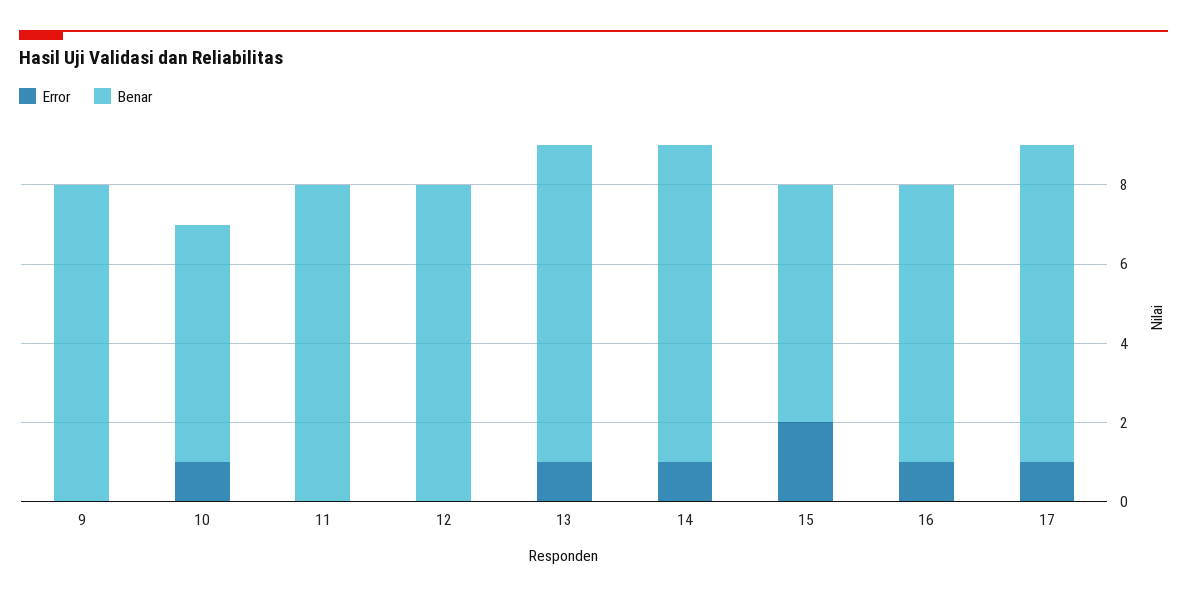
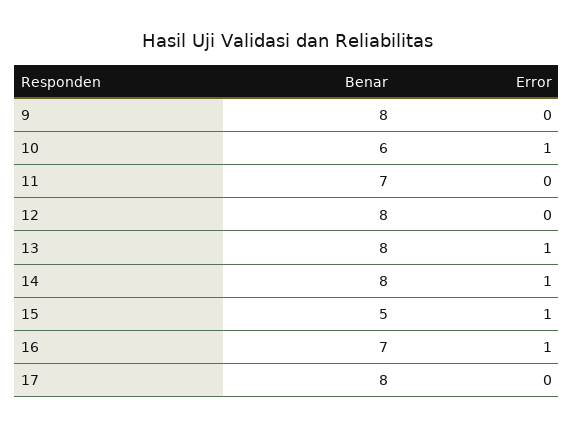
  {
    "Error": {
      "9": 0,
      "10": 1,
      "11": 0,
      "12": 0,
      "13": 1,
      "14": 1,
-     "15": 2,
+     "15": 1,
      "16": 1,
-     "17": 1
+     "17": 0
    },
    "Benar": {
      "9": 8,
      "10": 6,
-     "11": 8,
+     "11": 7,
      "12": 8,
      "13": 8,
      "14": 8,
-     "15": 6,
+     "15": 5,
      "16": 7,
      "17": 8
    }
  }

